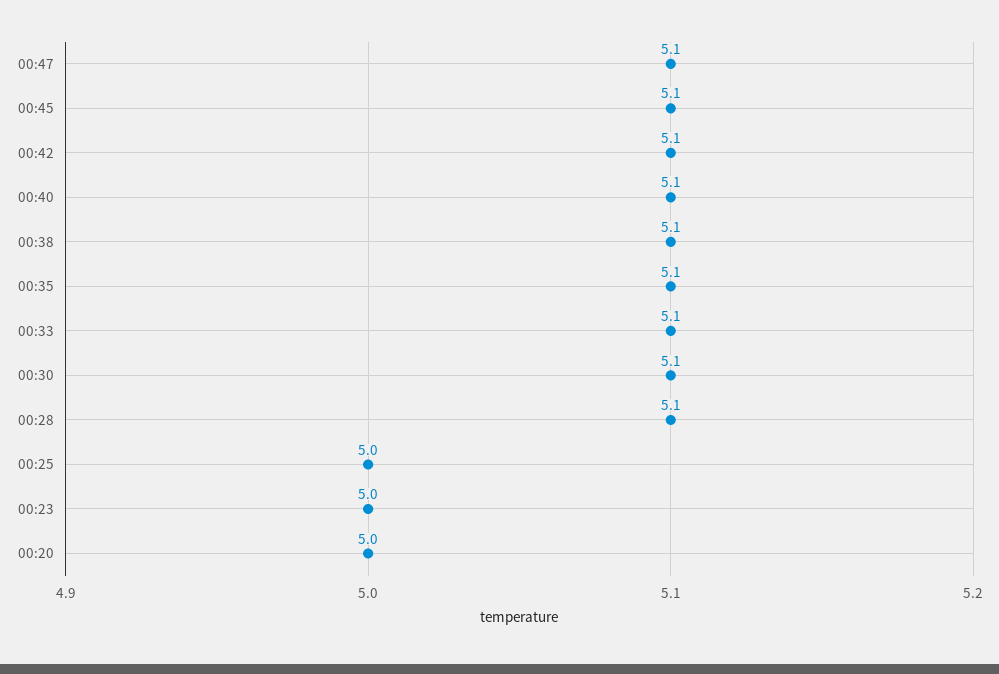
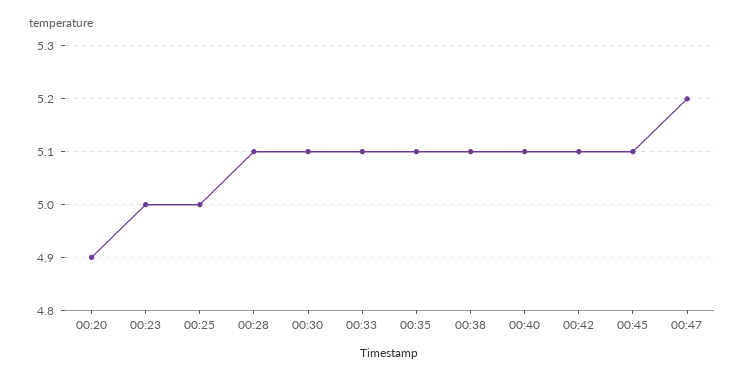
  {
-   "00:47": 5.1,
+   "00:47": 5.2,
    "00:45": 5.1,
    "00:42": 5.1,
    "00:40": 5.1,
    "00:38": 5.1,
    "00:35": 5.1,
    "00:33": 5.1,
    "00:30": 5.1,
    "00:28": 5.1,
    "00:25": 5,
    "00:23": 5,
-   "00:20": 5
+   "00:20": 4.9
  }

